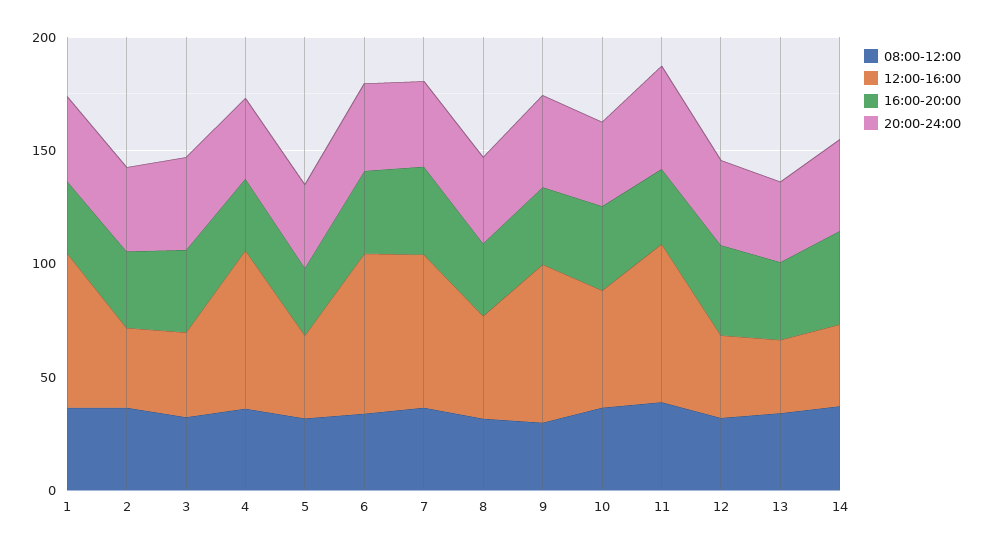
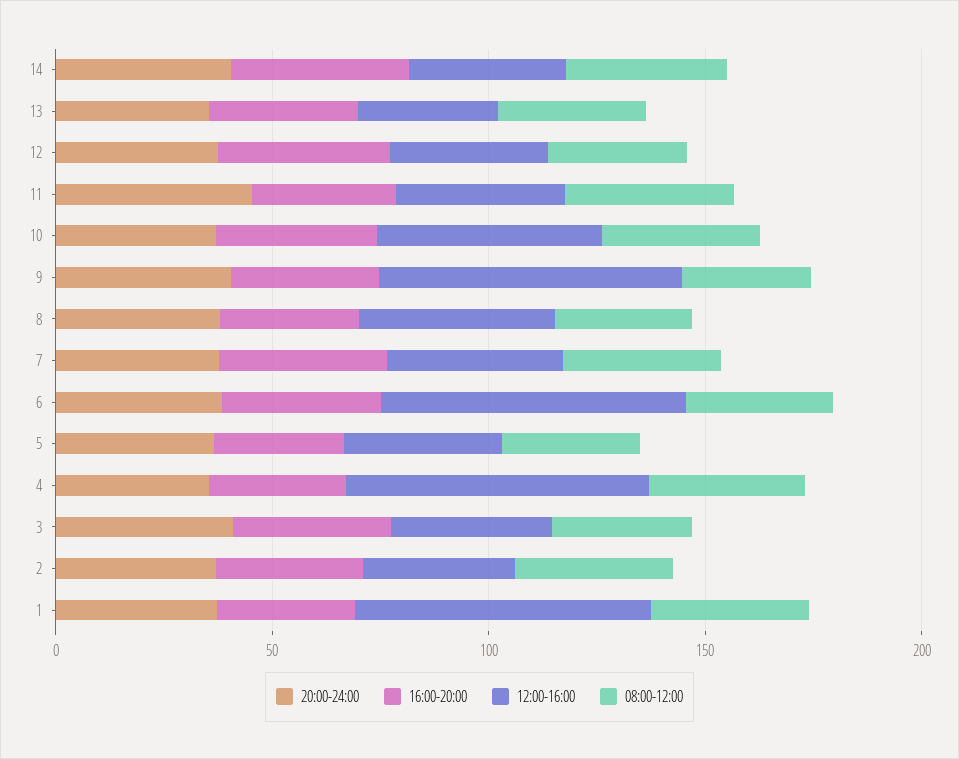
  {
    "08:00-12:00": {
      "1": 40,
      "2": 40,
      "3": 30,
      "4": 40,
      "5": 30,
      "6": 30,
      "7": 40,
      "8": 30,
      "9": 30,
      "10": 40,
      "11": 40,
      "12": 30,
      "13": 30,
      "14": 40
    },
    "12:00-16:00": {
      "1": 70,
      "2": 40,
      "3": 40,
      "4": 70,
      "5": 40,
      "6": 70,
-     "7": 70,
+     "7": 40,
      "8": 50,
      "9": 70,
      "10": 50,
-     "11": 70,
+     "11": 40,
      "12": 40,
      "13": 30,
      "14": 40
    },
    "16:00-20:00": {
      "1": 30,
      "2": 30,
      "3": 40,
      "4": 30,
      "5": 30,
      "6": 40,
      "7": 40,
      "8": 30,
      "9": 30,
      "10": 40,
      "11": 30,
      "12": 40,
      "13": 30,
      "14": 40
    },
    "20:00-24:00": {
      "1": 40,
      "2": 40,
      "3": 40,
      "4": 40,
      "5": 40,
      "6": 40,
      "7": 40,
      "8": 40,
      "9": 40,
      "10": 40,
      "11": 50,
      "12": 40,
      "13": 40,
      "14": 40
    }
  }

